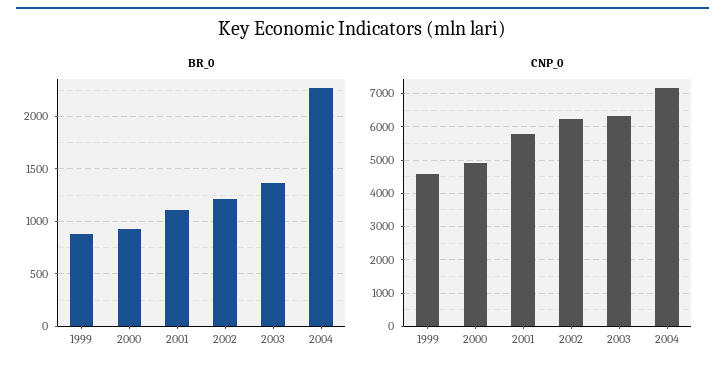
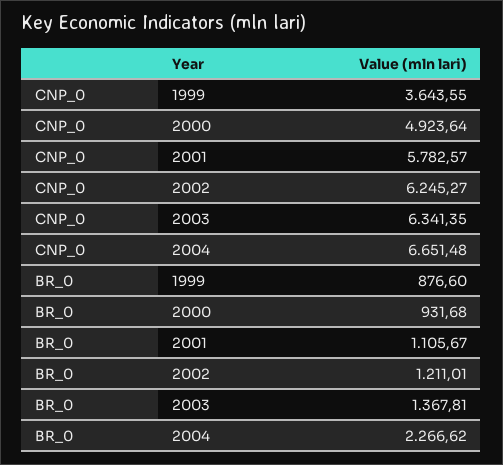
  {
    "BR_0": {
      "1999": 876.6,
      "2000": 931.68,
      "2001": 1105.67,
      "2002": 1211.01,
      "2003": 1367.81,
      "2004": 2266.62
    },
    "CNP_0": {
-     "1999": 4600,
+     "1999": 3643.55,
      "2000": 4923.64,
      "2001": 5782.57,
      "2002": 6245.27,
      "2003": 6341.35,
-     "2004": 7200
+     "2004": 6651.48
    }
  }

